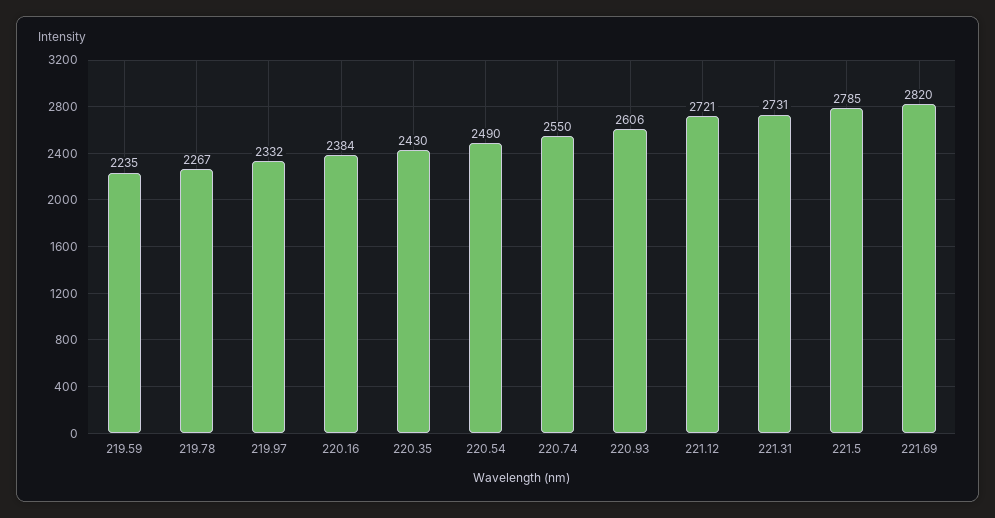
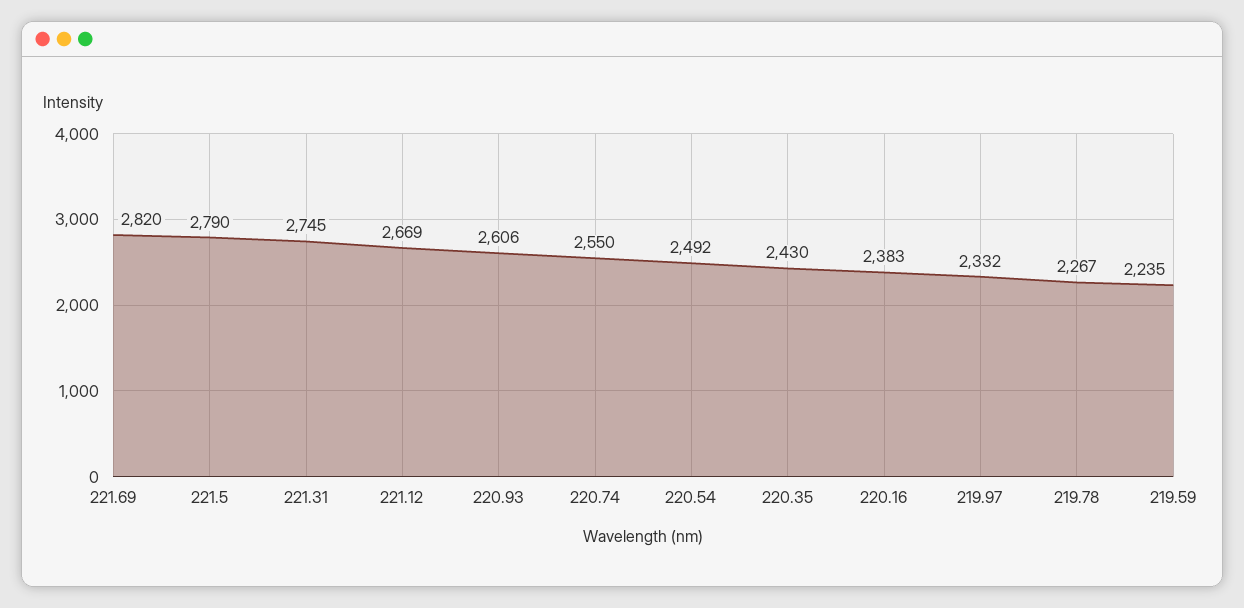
  {
    "219.59": 2235,
    "219.78": 2267,
    "219.97": 2332,
-   "220.16": 2384,
+   "220.16": 2383,
    "220.35": 2430,
-   "220.54": 2490,
+   "220.54": 2492,
    "220.74": 2550,
    "220.93": 2606,
-   "221.12": 2721,
+   "221.12": 2669,
-   "221.31": 2731,
+   "221.31": 2745,
-   "221.5": 2785,
+   "221.5": 2790,
    "221.69": 2820
  }

